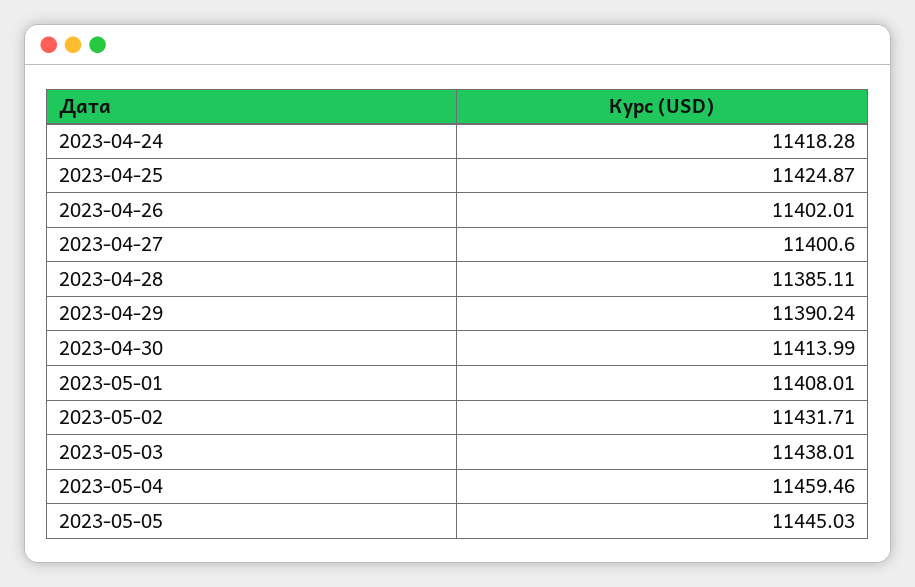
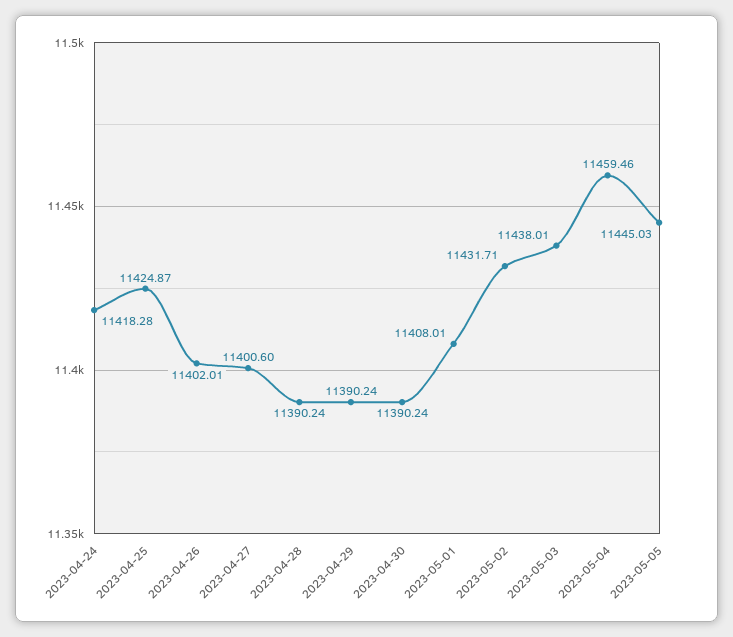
  {
    "2023-04-24": 11418.28,
    "2023-04-25": 11424.87,
    "2023-04-26": 11402.01,
    "2023-04-27": 11400.6,
-   "2023-04-28": 11385.11,
+   "2023-04-28": 11390.24,
    "2023-04-29": 11390.24,
-   "2023-04-30": 11413.99,
+   "2023-04-30": 11390.24,
    "2023-05-01": 11408.01,
    "2023-05-02": 11431.71,
    "2023-05-03": 11438.01,
    "2023-05-04": 11459.46,
    "2023-05-05": 11445.03
  }

